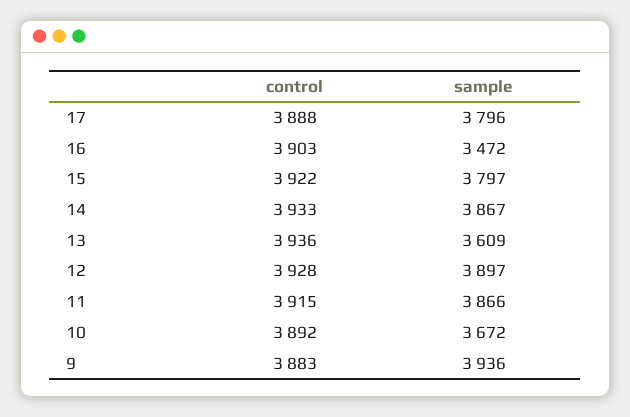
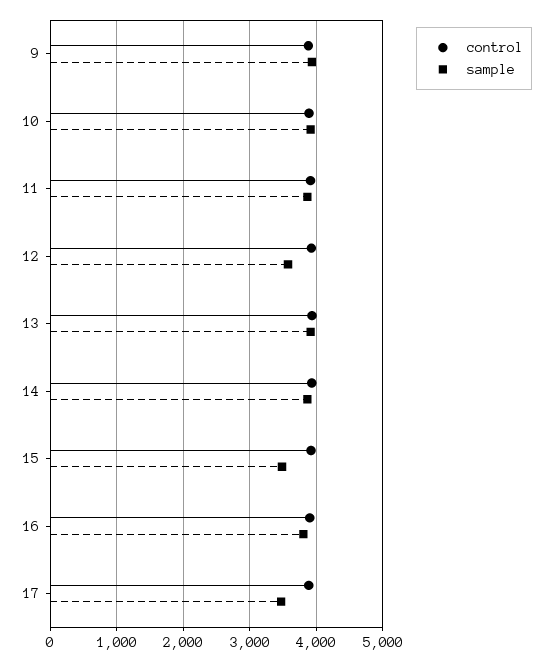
  {
    "control": {
      "17": 3888,
      "16": 3903,
      "15": 3922,
      "14": 3933,
      "13": 3936,
      "12": 3928,
      "11": 3915,
      "10": 3892,
      "9": 3883
    },
    "sample": {
-     "17": 3796,
+     "17": 3500,
-     "16": 3472,
+     "16": 3800,
-     "15": 3797,
+     "15": 3500,
      "14": 3867,
-     "13": 3609,
+     "13": 3900,
-     "12": 3897,
+     "12": 3600,
      "11": 3866,
-     "10": 3672,
+     "10": 3900,
      "9": 3936
    }
  }

